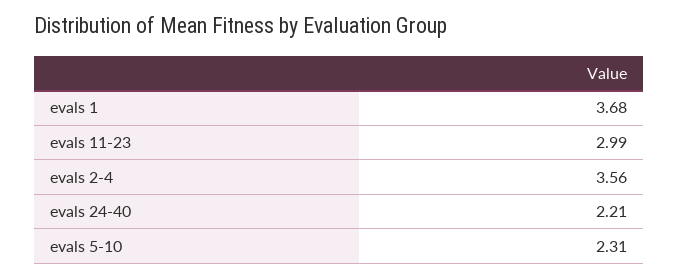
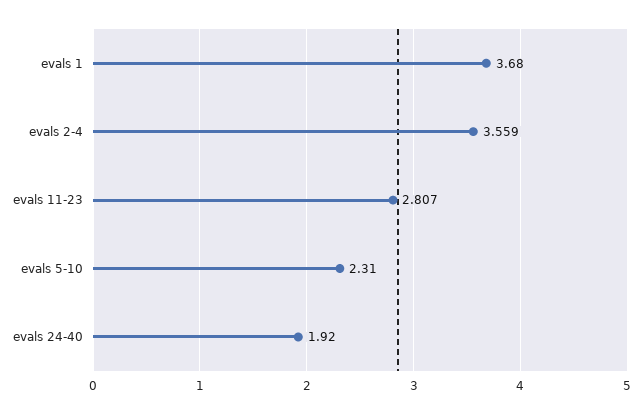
  {
    "evals 1": 3.68,
-   "evals 11-23": 2.99,
+   "evals 11-23": 2.807,
    "evals 2-4": 3.559,
-   "evals 24-40": 2.21,
+   "evals 24-40": 1.92,
    "evals 5-10": 2.31
  }

